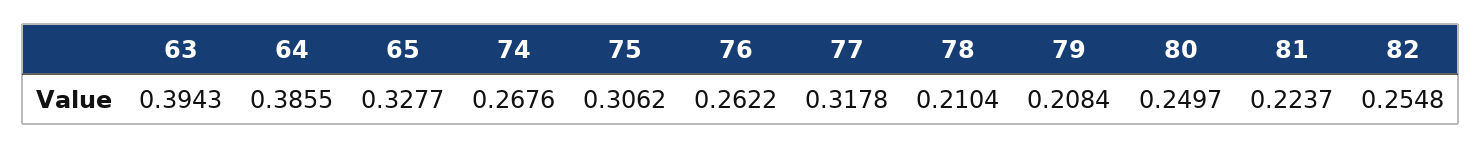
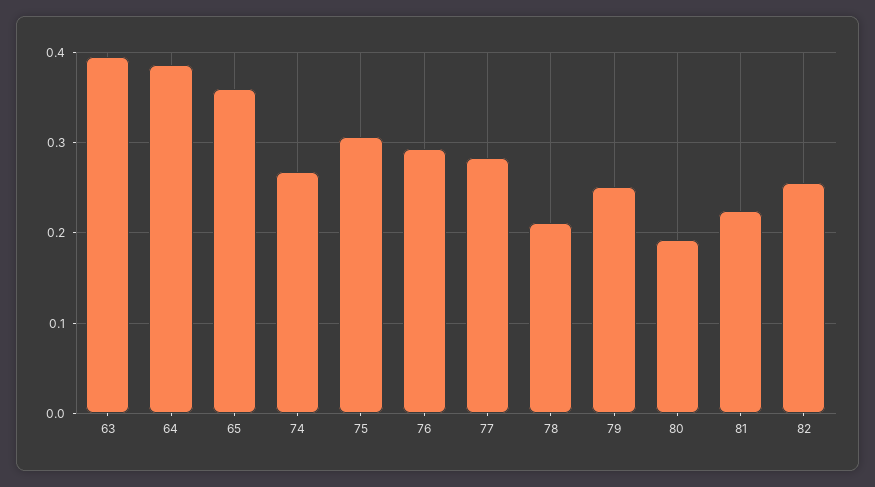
  {
    "63": 0.3943,
    "64": 0.3855,
-   "65": 0.3277,
+   "65": 0.36,
    "74": 0.2676,
    "75": 0.3062,
-   "76": 0.2622,
+   "76": 0.29,
-   "77": 0.3178,
+   "77": 0.28,
    "78": 0.2104,
-   "79": 0.2084,
+   "79": 0.25,
-   "80": 0.2497,
+   "80": 0.19,
    "81": 0.2237,
    "82": 0.2548
  }

